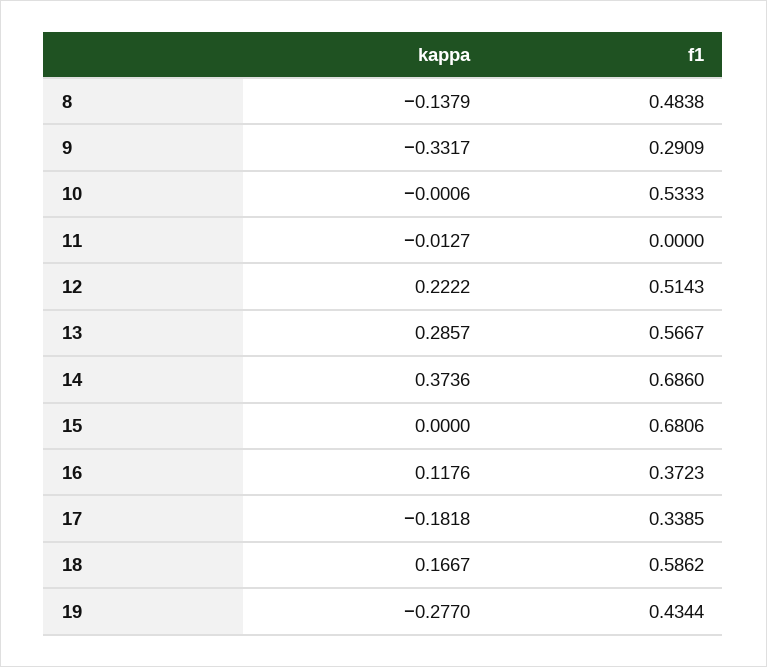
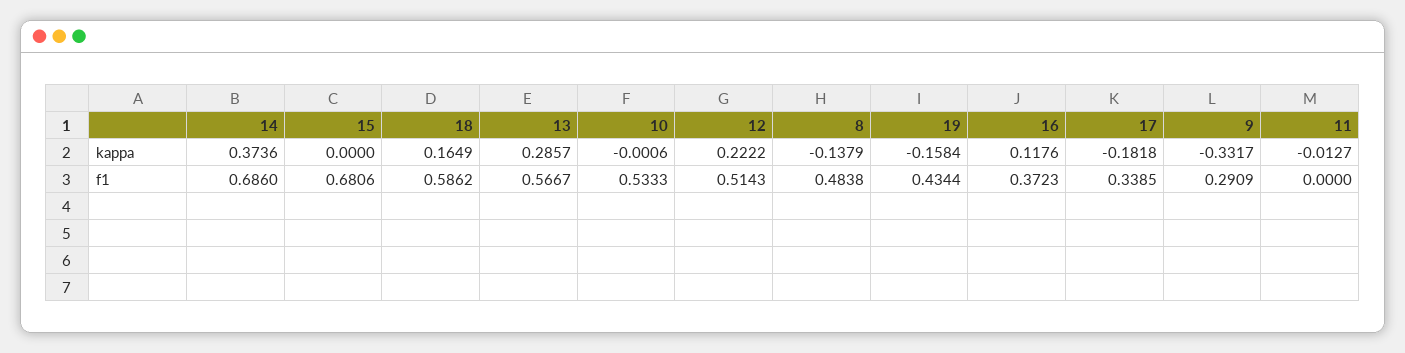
  {
    "kappa": {
      "8": -0.1379,
      "9": -0.3317,
      "10": -0.0006,
      "11": -0.0127,
      "12": 0.2222,
      "13": 0.2857,
      "14": 0.3736,
      "15": 0,
      "16": 0.1176,
      "17": -0.1818,
-     "18": 0.1667,
+     "18": 0.1649,
-     "19": -0.277
+     "19": -0.1584
    },
    "f1": {
      "8": 0.4838,
      "9": 0.2909,
      "10": 0.5333,
      "11": 0,
      "12": 0.5143,
      "13": 0.5667,
      "14": 0.686,
      "15": 0.6806,
      "16": 0.3723,
      "17": 0.3385,
      "18": 0.5862,
      "19": 0.4344
    }
  }

